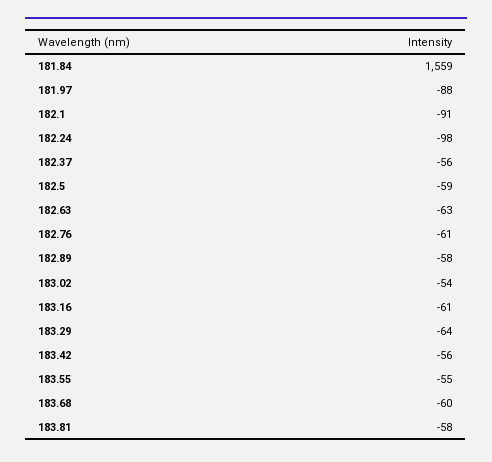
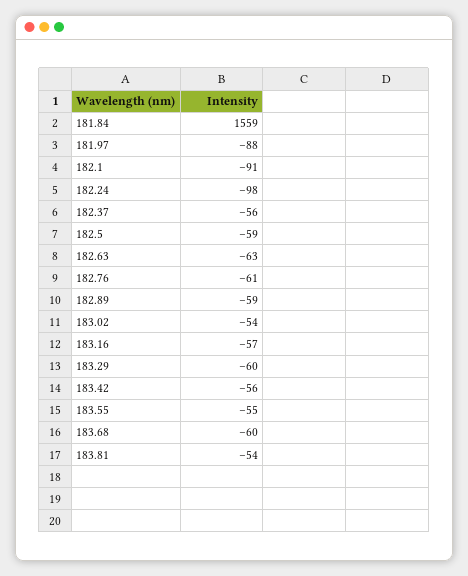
  {
    "181.84": 1559,
    "181.97": -88,
    "182.1": -91,
    "182.24": -98,
    "182.37": -56,
    "182.5": -59,
    "182.63": -63,
    "182.76": -61,
-   "182.89": -58,
+   "182.89": -59,
    "183.02": -54,
-   "183.16": -61,
+   "183.16": -57,
-   "183.29": -64,
+   "183.29": -60,
    "183.42": -56,
    "183.55": -55,
    "183.68": -60,
-   "183.81": -58
+   "183.81": -54
  }

